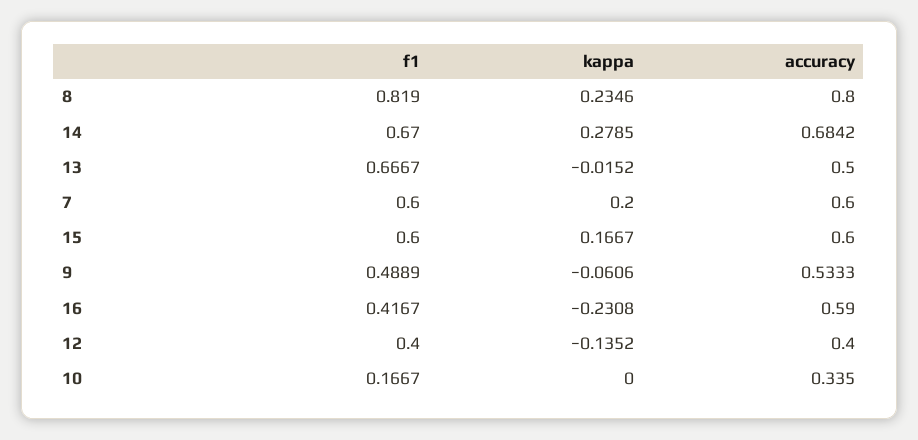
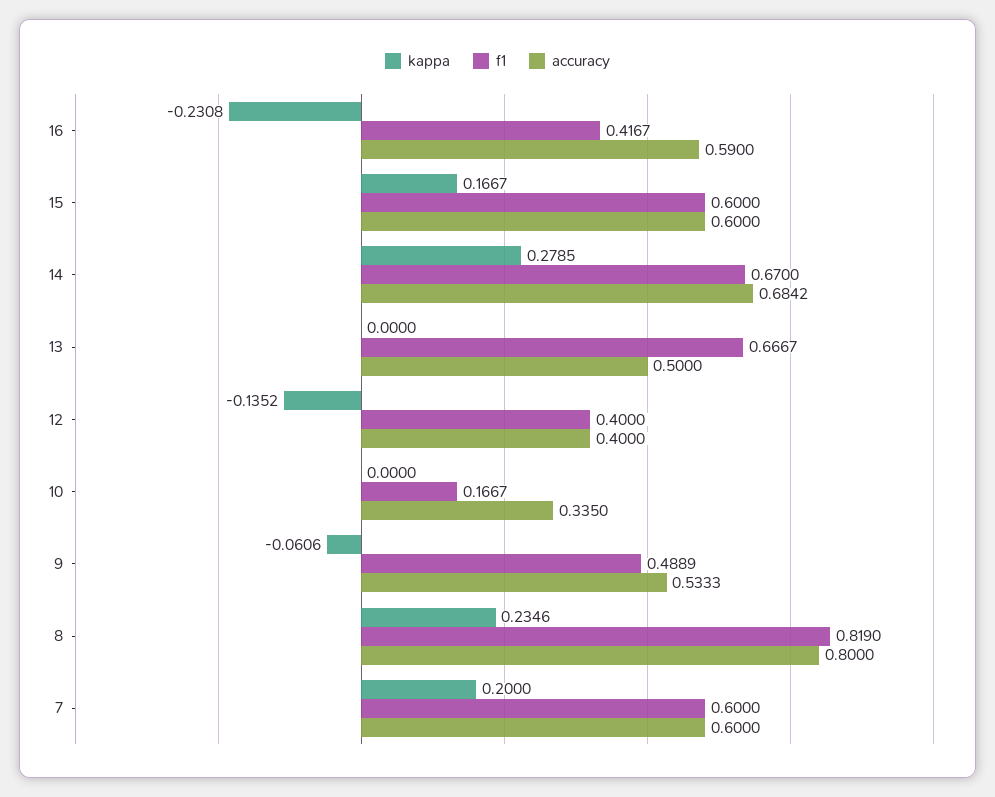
  {
    "f1": {
      "8": 0.819,
      "14": 0.67,
      "13": 0.6667,
      "7": 0.6,
      "15": 0.6,
      "9": 0.4889,
      "16": 0.4167,
      "12": 0.4,
      "10": 0.1667
    },
    "kappa": {
      "8": 0.2346,
      "14": 0.2785,
-     "13": -0.0152,
+     "13": 0,
      "7": 0.2,
      "15": 0.1667,
      "9": -0.0606,
      "16": -0.2308,
      "12": -0.1352,
      "10": 0
    },
    "accuracy": {
      "8": 0.8,
      "14": 0.6842,
      "13": 0.5,
      "7": 0.6,
      "15": 0.6,
      "9": 0.5333,
      "16": 0.59,
      "12": 0.4,
      "10": 0.335
    }
  }

